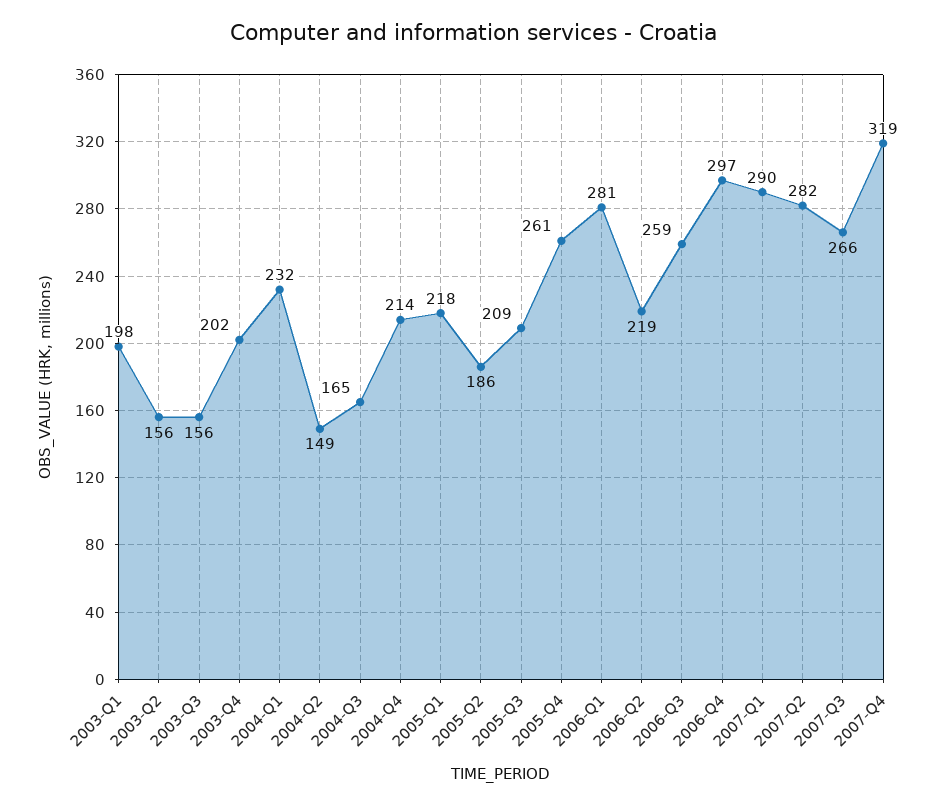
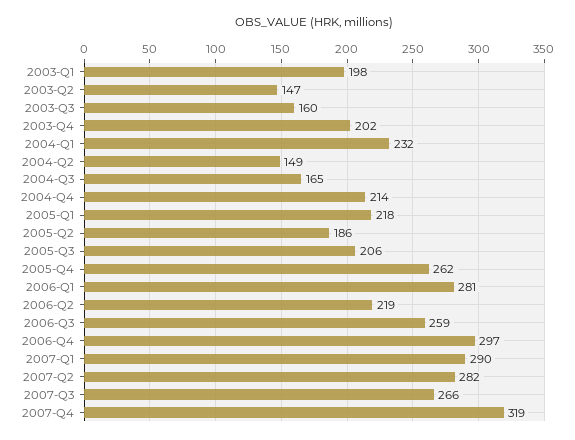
  {
    "2003-Q1": 198,
-   "2003-Q2": 156,
+   "2003-Q2": 147,
-   "2003-Q3": 156,
+   "2003-Q3": 160,
    "2003-Q4": 202,
    "2004-Q1": 232,
    "2004-Q2": 149,
    "2004-Q3": 165,
    "2004-Q4": 214,
    "2005-Q1": 218,
    "2005-Q2": 186,
-   "2005-Q3": 209,
+   "2005-Q3": 206,
-   "2005-Q4": 261,
+   "2005-Q4": 262,
    "2006-Q1": 281,
    "2006-Q2": 219,
    "2006-Q3": 259,
    "2006-Q4": 297,
    "2007-Q1": 290,
    "2007-Q2": 282,
    "2007-Q3": 266,
    "2007-Q4": 319
  }

